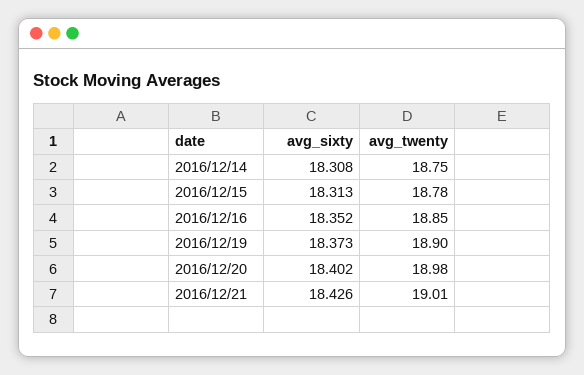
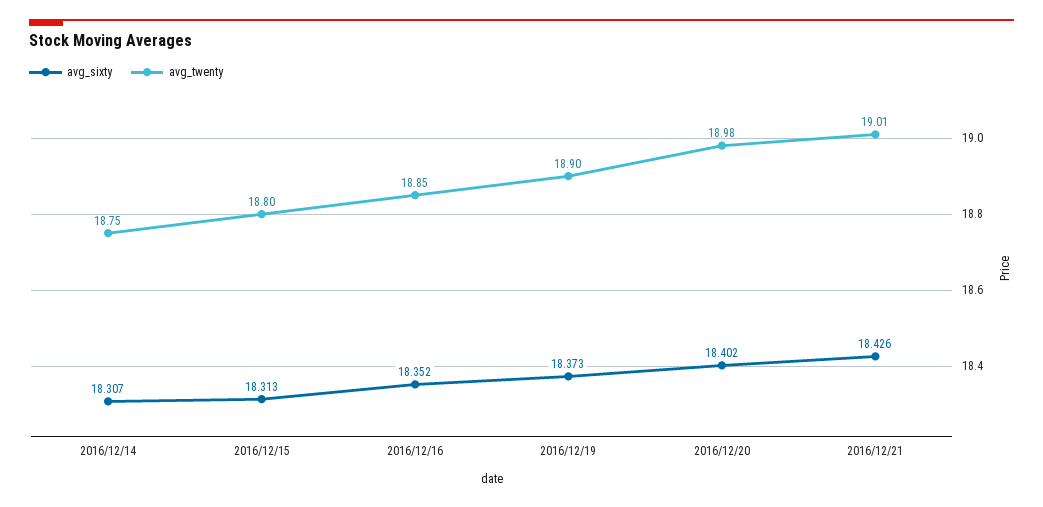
  {
    "avg_sixty": {
-     "2016/12/14": 18.308,
+     "2016/12/14": 18.307,
      "2016/12/15": 18.313,
      "2016/12/16": 18.352,
      "2016/12/19": 18.373,
      "2016/12/20": 18.402,
      "2016/12/21": 18.426
    },
    "avg_twenty": {
      "2016/12/14": 18.75,
-     "2016/12/15": 18.78,
+     "2016/12/15": 18.8,
      "2016/12/16": 18.85,
      "2016/12/19": 18.9,
      "2016/12/20": 18.98,
      "2016/12/21": 19.01
    }
  }

